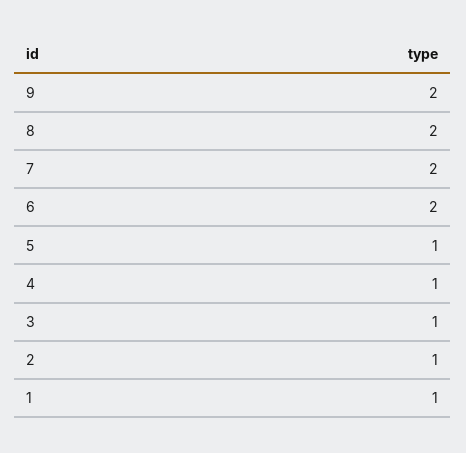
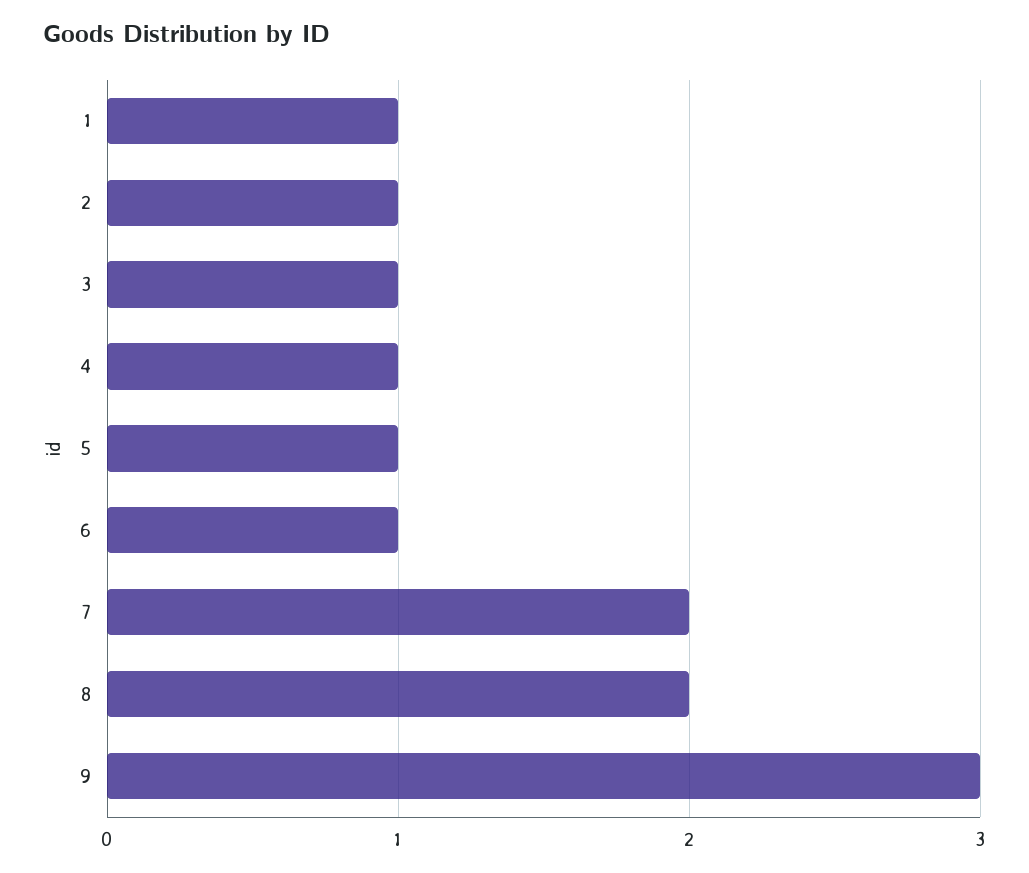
  {
-   "9": 2,
+   "9": 3,
    "8": 2,
    "7": 2,
-   "6": 2,
+   "6": 1,
    "5": 1,
    "4": 1,
    "3": 1,
    "2": 1,
    "1": 1
  }

